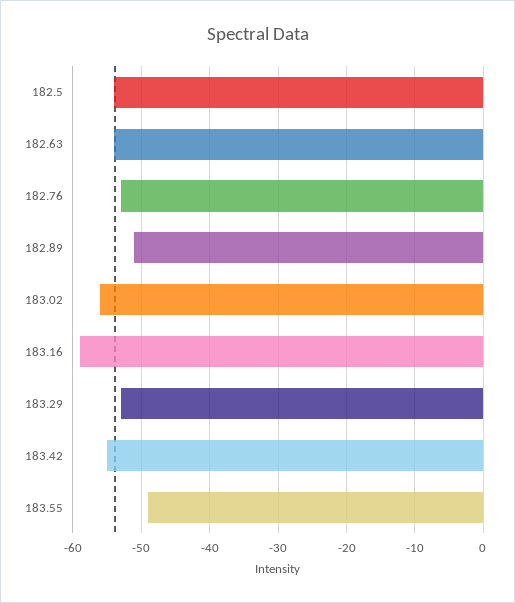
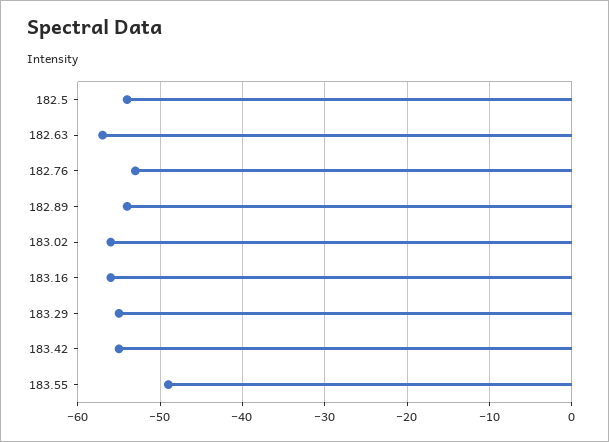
  {
    "182.5": -54,
-   "182.63": -54,
+   "182.63": -57,
    "182.76": -53,
-   "182.89": -51,
+   "182.89": -54,
    "183.02": -56,
-   "183.16": -59,
+   "183.16": -56,
-   "183.29": -53,
+   "183.29": -55,
    "183.42": -55,
    "183.55": -49
  }

